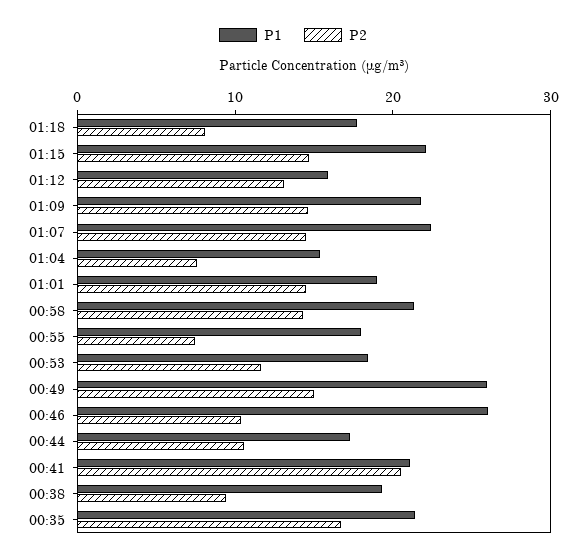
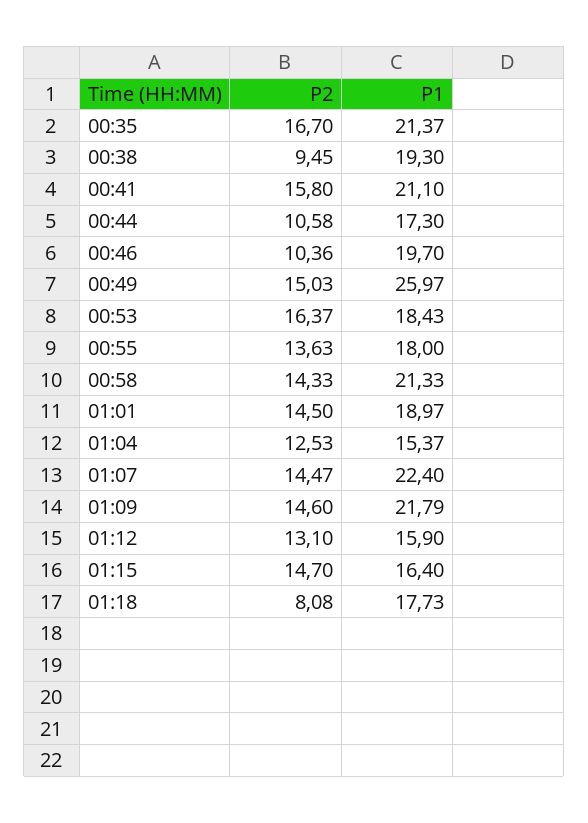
  {
    "P1": {
      "01:18": 17.73,
-     "01:15": 22,
+     "01:15": 16.4,
      "01:12": 15.9,
      "01:09": 21.79,
      "01:07": 22.4,
      "01:04": 15.37,
      "01:01": 18.97,
      "00:58": 21.33,
      "00:55": 18,
      "00:53": 18.43,
      "00:49": 25.97,
-     "00:46": 26,
+     "00:46": 19.7,
      "00:44": 17.3,
      "00:41": 21.1,
      "00:38": 19.3,
      "00:35": 21.37
    },
    "P2": {
      "01:18": 8.08,
      "01:15": 14.7,
      "01:12": 13.1,
      "01:09": 14.6,
      "01:07": 14.47,
-     "01:04": 8,
+     "01:04": 12.53,
      "01:01": 14.5,
      "00:58": 14.33,
-     "00:55": 8,
+     "00:55": 13.63,
-     "00:53": 12,
+     "00:53": 16.37,
      "00:49": 15.03,
      "00:46": 10.36,
      "00:44": 10.58,
-     "00:41": 20,
+     "00:41": 15.8,
      "00:38": 9.45,
      "00:35": 16.7
    }
  }

